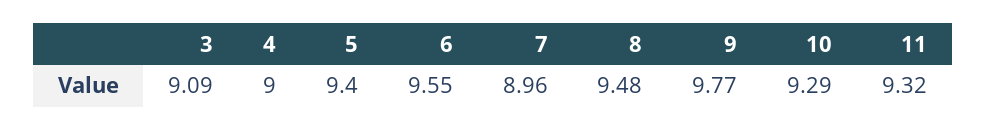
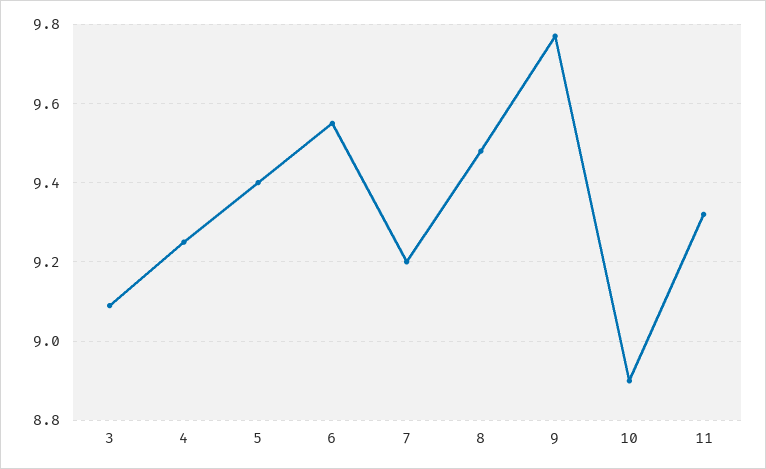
  {
    "3": 9.09,
-   "4": 9,
+   "4": 9.25,
    "5": 9.4,
    "6": 9.55,
-   "7": 8.96,
+   "7": 9.2,
    "8": 9.48,
    "9": 9.77,
-   "10": 9.29,
+   "10": 8.9,
    "11": 9.32
  }

